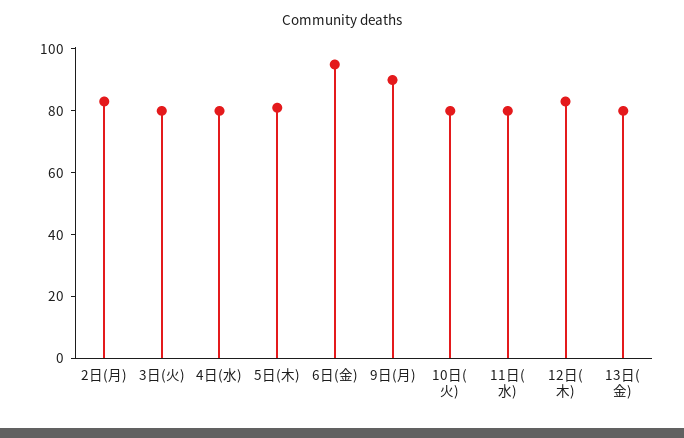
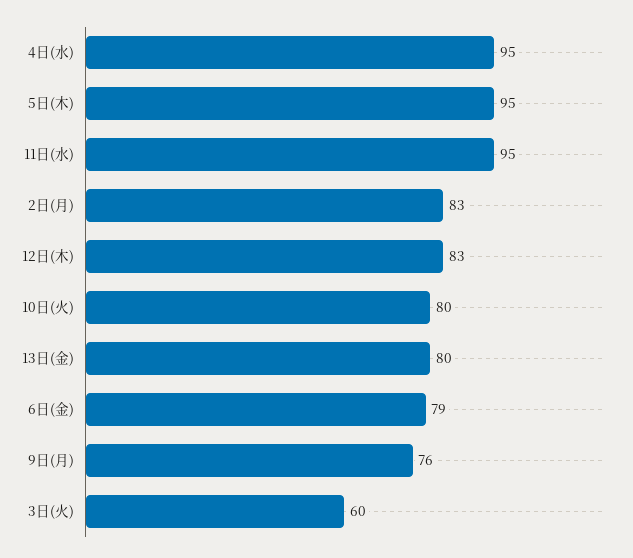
  {
    "2日(月)": 83,
-   "3日(火)": 80,
+   "3日(火)": 60,
-   "4日(水)": 80,
+   "4日(水)": 95,
-   "5日(木)": 80,
+   "5日(木)": 95,
-   "6日(金)": 95,
+   "6日(金)": 79,
-   "9日(月)": 90,
+   "9日(月)": 76,
    "10日(火)": 80,
-   "11日(水)": 80,
+   "11日(水)": 95,
    "12日(木)": 83,
    "13日(金)": 80
  }

